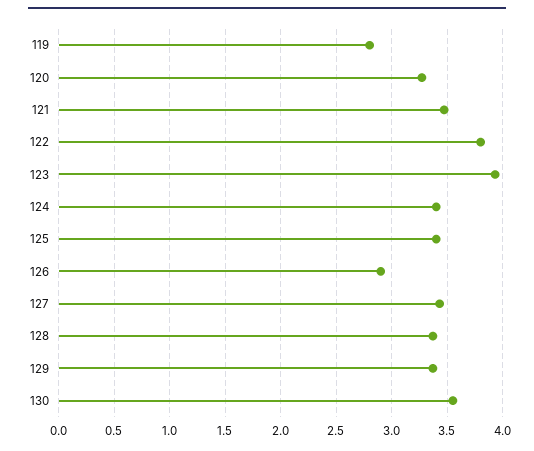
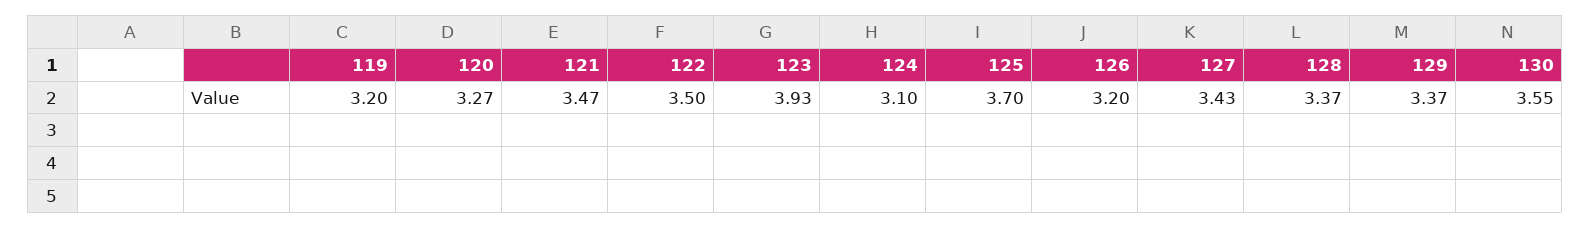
  {
-   "119": 2.8,
+   "119": 3.2,
    "120": 3.27,
    "121": 3.47,
-   "122": 3.8,
+   "122": 3.5,
    "123": 3.93,
-   "124": 3.4,
+   "124": 3.1,
-   "125": 3.4,
+   "125": 3.7,
-   "126": 2.9,
+   "126": 3.2,
    "127": 3.43,
    "128": 3.37,
    "129": 3.37,
    "130": 3.55
  }

